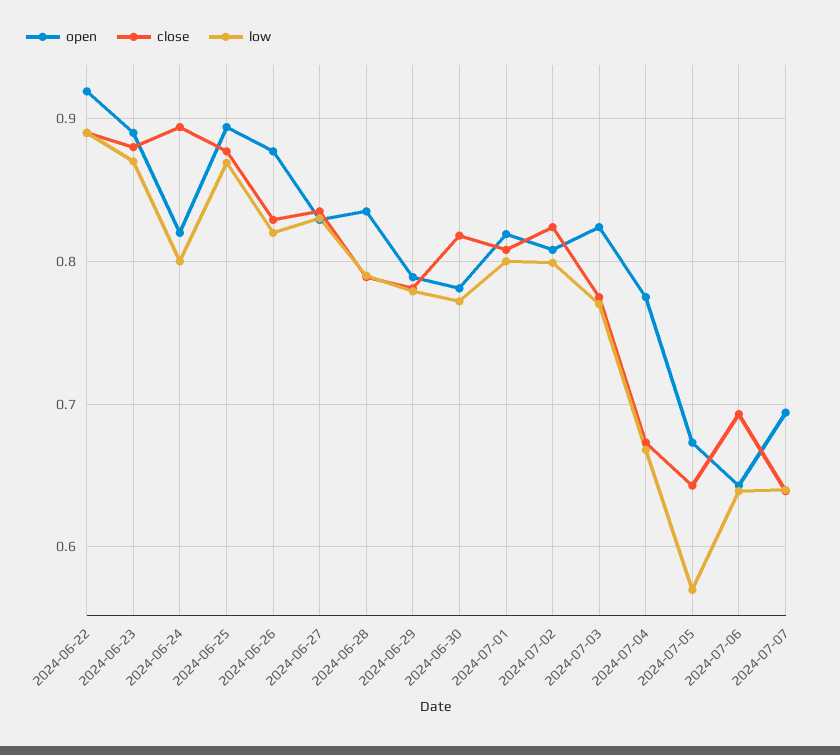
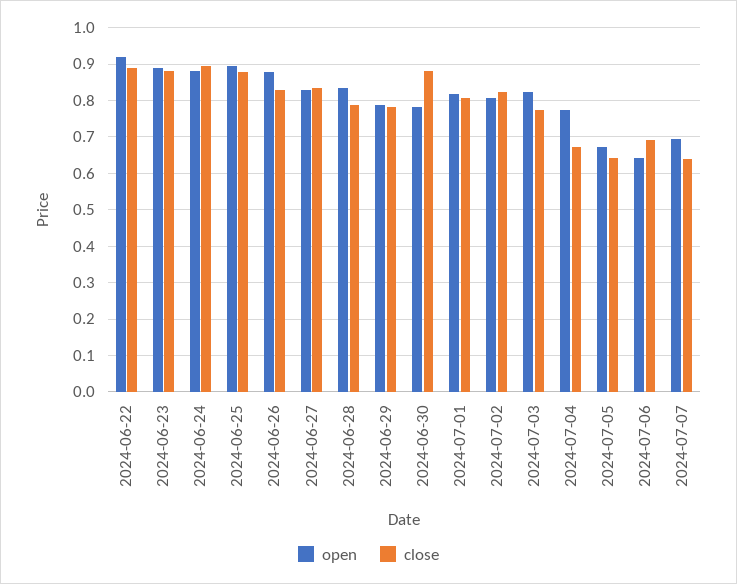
  {
    "open": {
      "2024-06-22": 0.92,
      "2024-06-23": 0.89,
-     "2024-06-24": 0.82,
+     "2024-06-24": 0.88,
      "2024-06-25": 0.89,
      "2024-06-26": 0.88,
      "2024-06-27": 0.83,
      "2024-06-28": 0.84,
      "2024-06-29": 0.79,
      "2024-06-30": 0.78,
      "2024-07-01": 0.82,
      "2024-07-02": 0.81,
      "2024-07-03": 0.82,
      "2024-07-04": 0.78,
      "2024-07-05": 0.67,
      "2024-07-06": 0.64,
      "2024-07-07": 0.69
    },
    "close": {
      "2024-06-22": 0.89,
      "2024-06-23": 0.88,
      "2024-06-24": 0.89,
      "2024-06-25": 0.88,
      "2024-06-26": 0.83,
      "2024-06-27": 0.84,
      "2024-06-28": 0.79,
      "2024-06-29": 0.78,
-     "2024-06-30": 0.82,
+     "2024-06-30": 0.88,
      "2024-07-01": 0.81,
      "2024-07-02": 0.82,
      "2024-07-03": 0.78,
      "2024-07-04": 0.67,
      "2024-07-05": 0.64,
      "2024-07-06": 0.69,
      "2024-07-07": 0.64
-   },
+   }
-   "low": {
-     "2024-06-22": 0.89,
-     "2024-06-23": 0.87,
-     "2024-06-24": 0.8,
-     "2024-06-25": 0.87,
-     "2024-06-26": 0.82,
-     "2024-06-27": 0.83,
-     "2024-06-28": 0.79,
-     "2024-06-29": 0.78,
-     "2024-06-30": 0.77,
-     "2024-07-01": 0.8,
-     "2024-07-02": 0.8,
-     "2024-07-03": 0.77,
-     "2024-07-04": 0.67,
-     "2024-07-05": 0.57,
-     "2024-07-06": 0.64,
-     "2024-07-07": 0.64
-   }
  }

